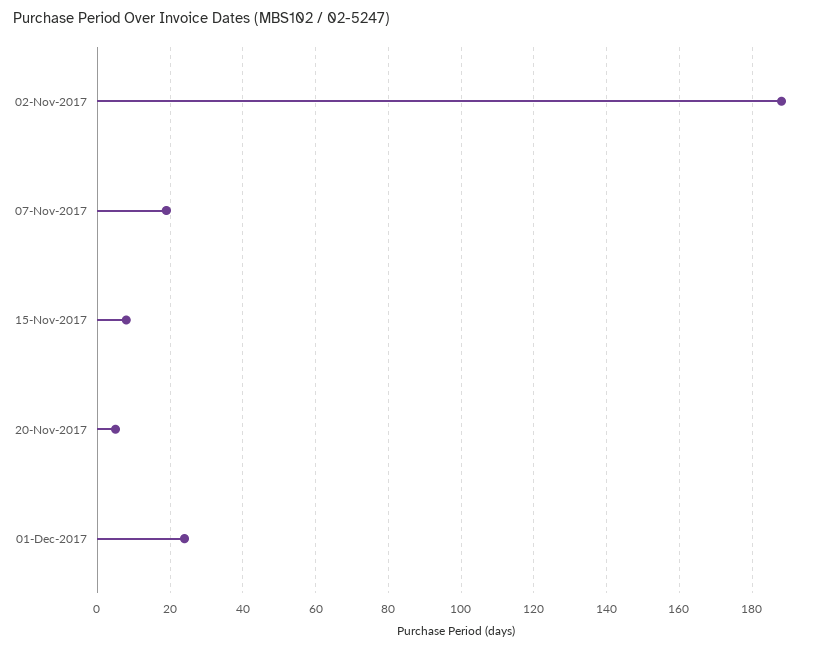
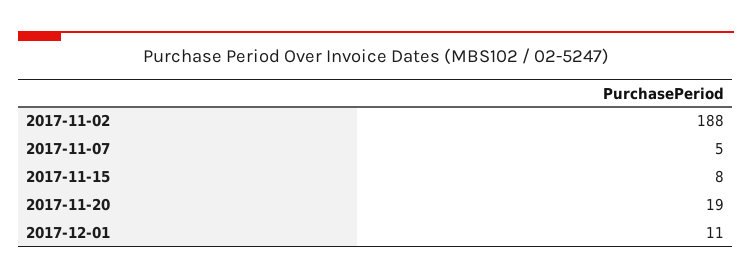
  {
    "02-Nov-2017": 188,
-   "07-Nov-2017": 20,
+   "07-Nov-2017": 5,
    "15-Nov-2017": 8,
-   "20-Nov-2017": 5,
+   "20-Nov-2017": 19,
-   "01-Dec-2017": 25
+   "01-Dec-2017": 11
  }

